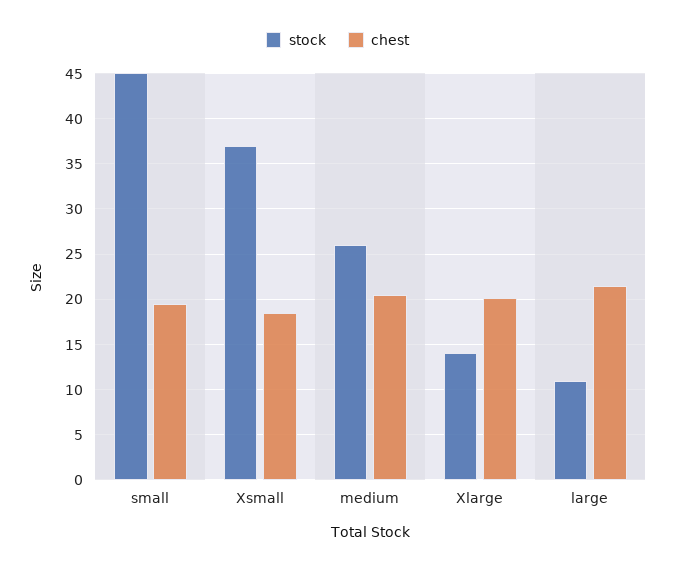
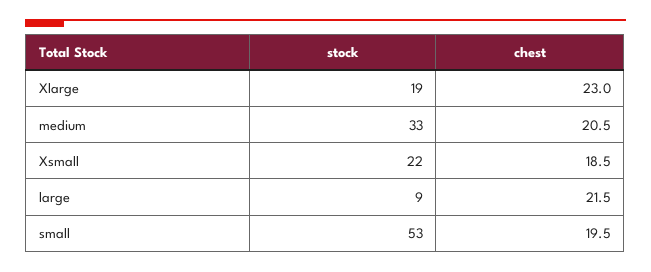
  {
    "stock": {
-     "small": 45,
+     "small": 53,
-     "Xsmall": 37,
+     "Xsmall": 22,
-     "medium": 26,
+     "medium": 33,
-     "Xlarge": 14,
+     "Xlarge": 19,
-     "large": 11
+     "large": 9
    },
    "chest": {
      "small": 19.5,
      "Xsmall": 18.5,
      "medium": 20.5,
-     "Xlarge": 20,
+     "Xlarge": 23,
      "large": 21.5
    }
  }

